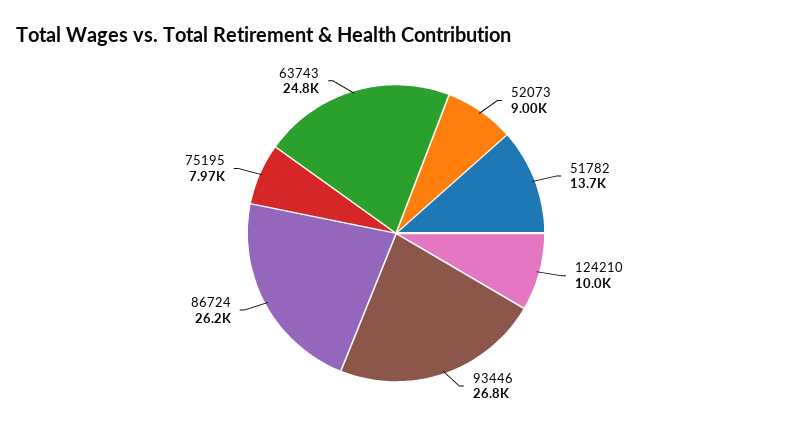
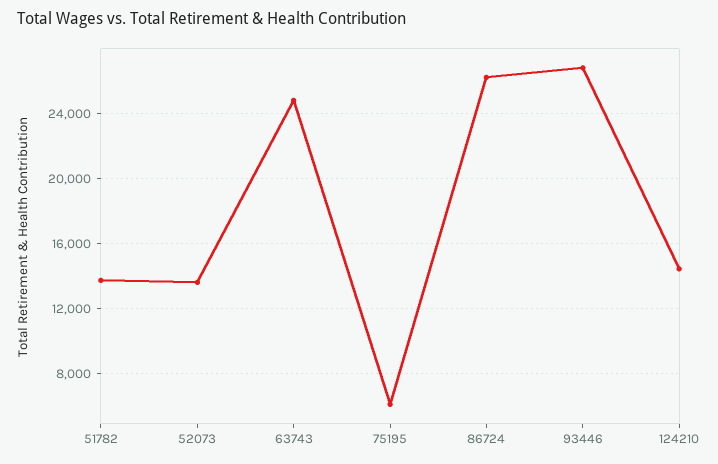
  {
-   "52073": 9000,
+   "52073": 13500,
    "51782": 13700,
-   "124210": 10000,
+   "124210": 14500,
    "93446": 26800,
    "86724": 26200,
-   "75195": 7970,
+   "75195": 6000,
    "63743": 24800
  }

